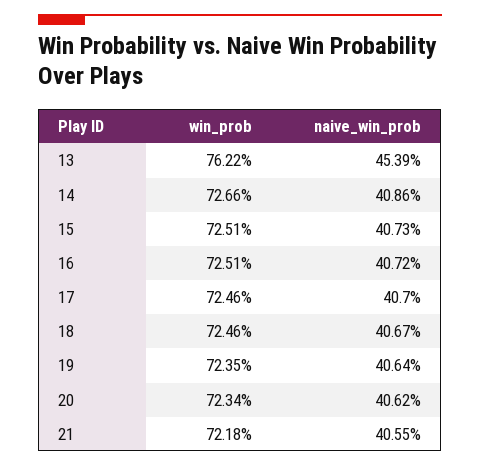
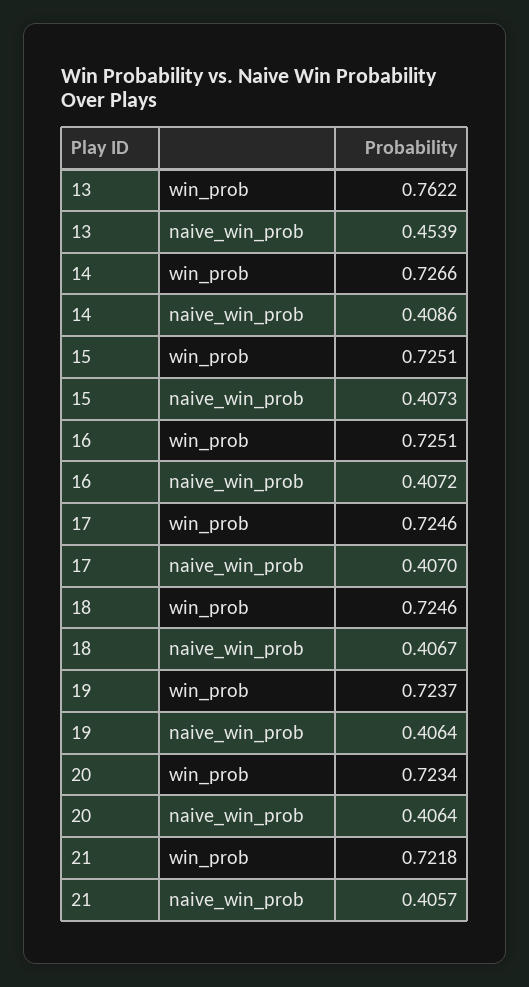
  {
    "win_prob": {
      "13": 0.7622,
      "14": 0.7266,
      "15": 0.7251,
      "16": 0.7251,
      "17": 0.7246,
      "18": 0.7246,
-     "19": 0.7235,
+     "19": 0.7237,
      "20": 0.7234,
      "21": 0.7218
    },
    "naive_win_prob": {
      "13": 0.4539,
      "14": 0.4086,
      "15": 0.4073,
      "16": 0.4072,
      "17": 0.407,
      "18": 0.4067,
      "19": 0.4064,
-     "20": 0.4062,
+     "20": 0.4064,
-     "21": 0.4055
+     "21": 0.4057
    }
  }

